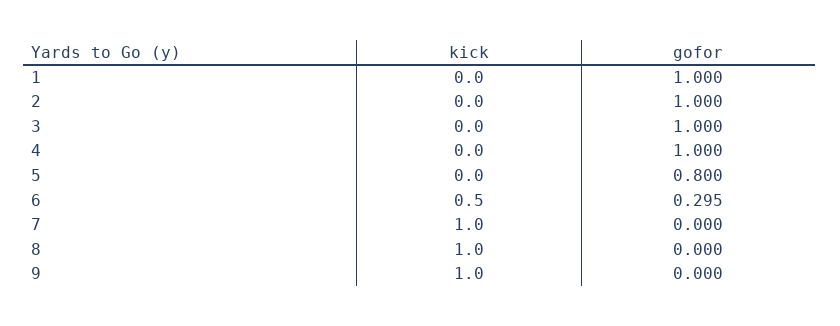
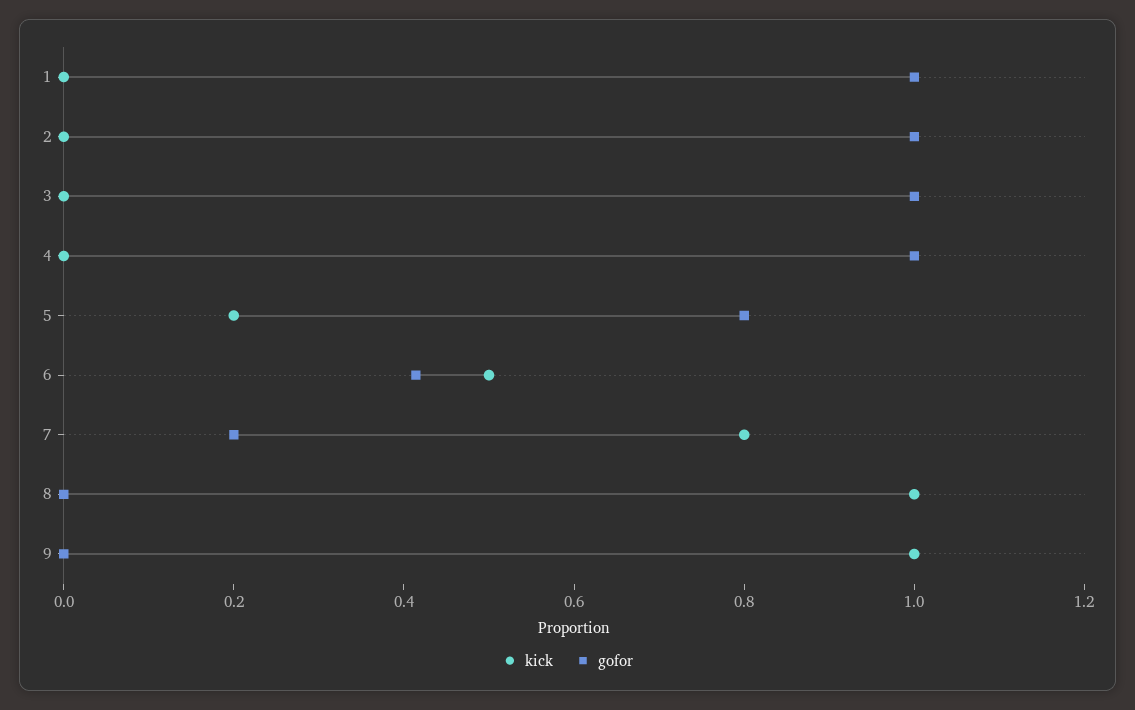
  {
    "kick": {
      "1": 0,
      "2": 0,
      "3": 0,
      "4": 0,
-     "5": 0,
+     "5": 0.2,
      "6": 0.5,
-     "7": 1,
+     "7": 0.8,
      "8": 1,
      "9": 1
    },
    "gofor": {
      "1": 1,
      "2": 1,
      "3": 1,
      "4": 1,
      "5": 0.8,
-     "6": 0.295,
+     "6": 0.4,
-     "7": 0,
+     "7": 0.2,
      "8": 0,
      "9": 0
    }
  }

